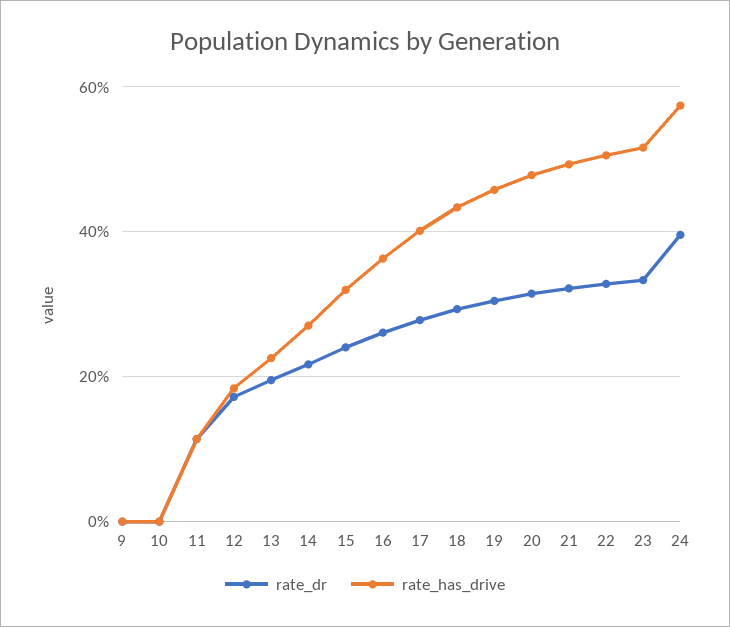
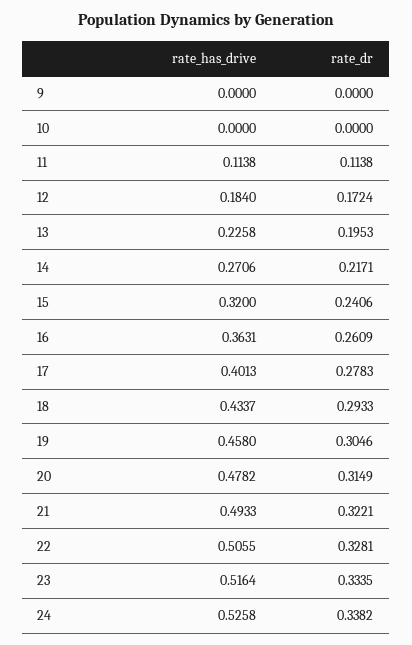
  {
    "rate_dr": {
      "9": 0,
      "10": 0,
      "11": 0.1138,
      "12": 0.1724,
      "13": 0.1953,
      "14": 0.2171,
      "15": 0.2406,
      "16": 0.2609,
      "17": 0.2783,
      "18": 0.2933,
      "19": 0.3046,
      "20": 0.3149,
      "21": 0.3221,
      "22": 0.3281,
      "23": 0.3335,
-     "24": 0.4
+     "24": 0.3382
    },
    "rate_has_drive": {
      "9": 0,
      "10": 0,
      "11": 0.1138,
      "12": 0.184,
      "13": 0.2258,
      "14": 0.2706,
      "15": 0.32,
      "16": 0.3631,
      "17": 0.4013,
      "18": 0.4337,
      "19": 0.458,
      "20": 0.4782,
      "21": 0.4933,
      "22": 0.5055,
      "23": 0.5164,
-     "24": 0.58
+     "24": 0.5258
    }
  }

